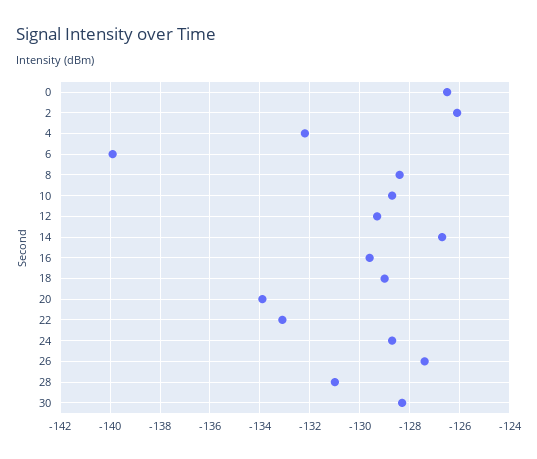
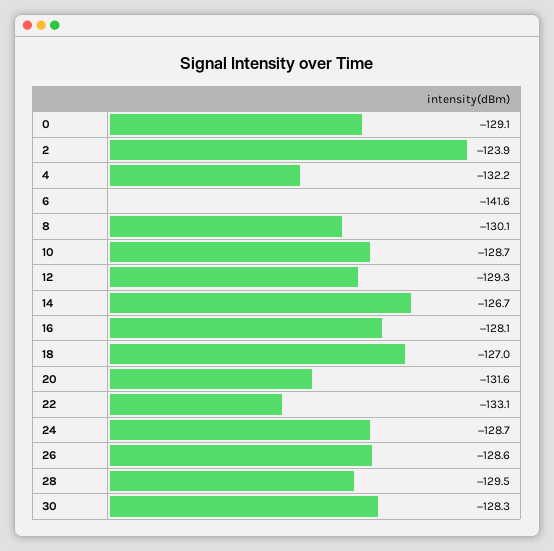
  {
-   "0": -126.5,
+   "0": -129.1,
-   "2": -126,
+   "2": -123.9,
    "4": -132.2,
-   "6": -140,
+   "6": -141.6,
-   "8": -128.5,
+   "8": -130.1,
    "10": -128.7,
    "12": -129.3,
    "14": -126.7,
-   "16": -129.5,
+   "16": -128.1,
-   "18": -129,
+   "18": -127,
-   "20": -134,
+   "20": -131.6,
    "22": -133.1,
    "24": -128.7,
-   "26": -127.5,
+   "26": -128.6,
-   "28": -131,
+   "28": -129.5,
    "30": -128.3
  }

